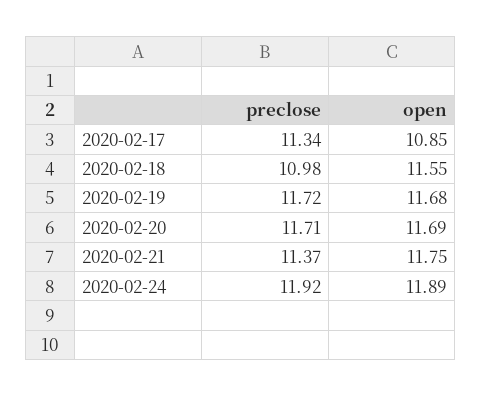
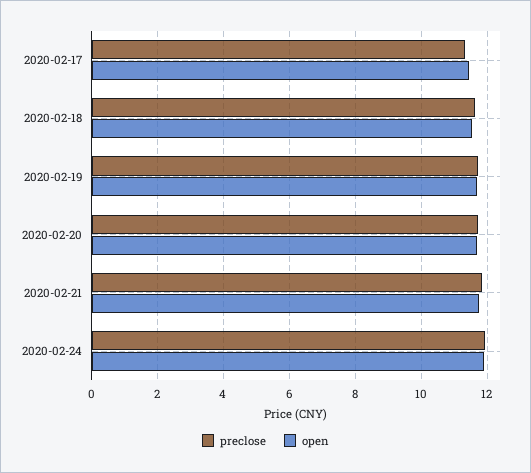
  {
    "preclose": {
      "2020-02-17": 11.34,
-     "2020-02-18": 10.98,
+     "2020-02-18": 11.6,
      "2020-02-19": 11.72,
      "2020-02-20": 11.71,
-     "2020-02-21": 11.37,
+     "2020-02-21": 11.8,
      "2020-02-24": 11.92
    },
    "open": {
-     "2020-02-17": 10.85,
+     "2020-02-17": 11.4,
      "2020-02-18": 11.55,
      "2020-02-19": 11.68,
      "2020-02-20": 11.69,
      "2020-02-21": 11.75,
      "2020-02-24": 11.89
    }
  }

